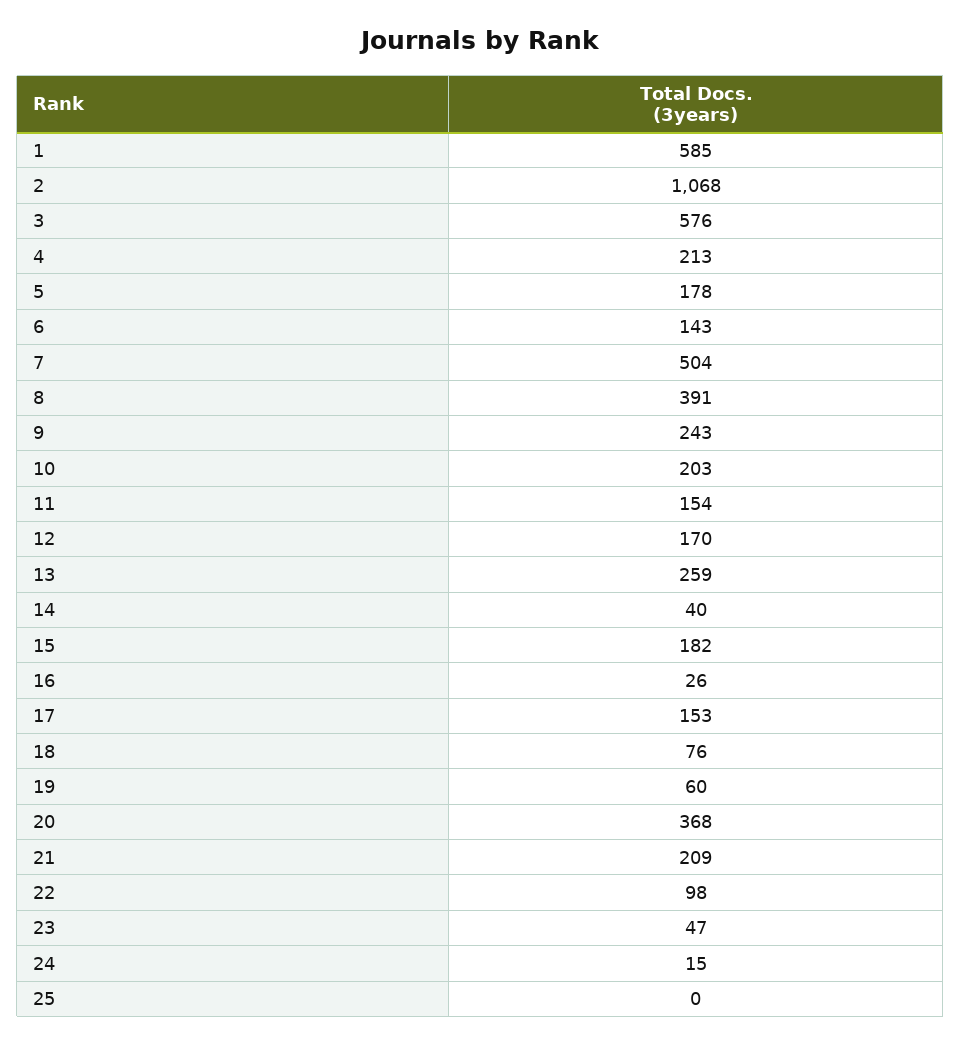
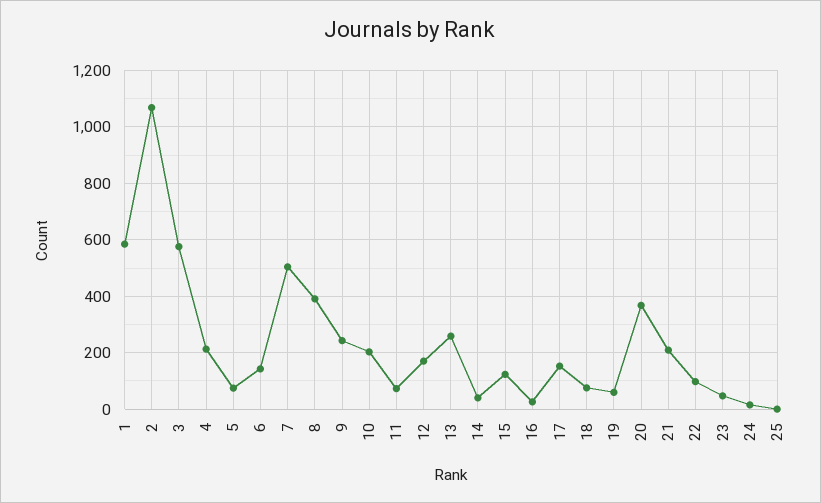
  {
    "1": 585,
    "2": 1068,
    "3": 576,
    "4": 213,
-   "5": 178,
+   "5": 75,
    "6": 143,
    "7": 504,
    "8": 391,
    "9": 243,
    "10": 203,
-   "11": 154,
+   "11": 75,
    "12": 170,
    "13": 259,
    "14": 40,
-   "15": 182,
+   "15": 125,
    "16": 26,
    "17": 153,
    "18": 76,
    "19": 60,
    "20": 368,
    "21": 209,
    "22": 98,
    "23": 47,
    "24": 15,
    "25": 0
  }

